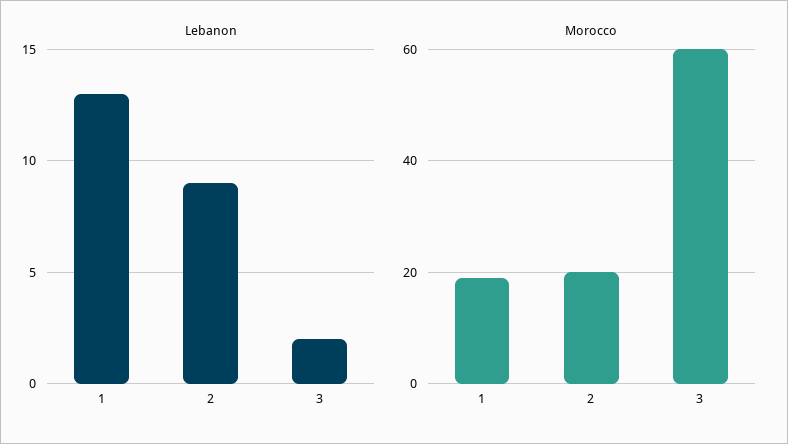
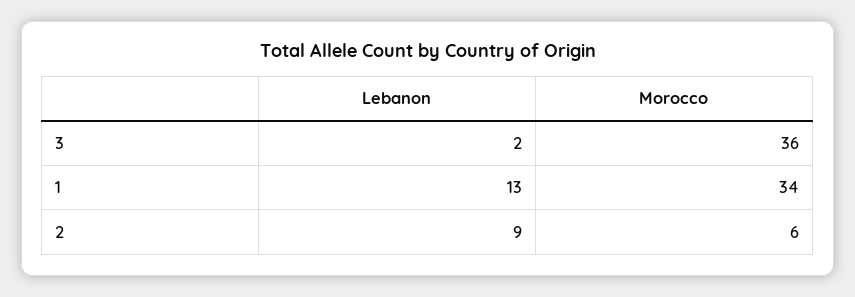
  {
    "Lebanon": {
      "1": 13,
      "2": 9,
      "3": 2
    },
    "Morocco": {
-     "1": 20,
+     "1": 34,
-     "2": 20,
+     "2": 6,
-     "3": 60
+     "3": 36
    }
  }

